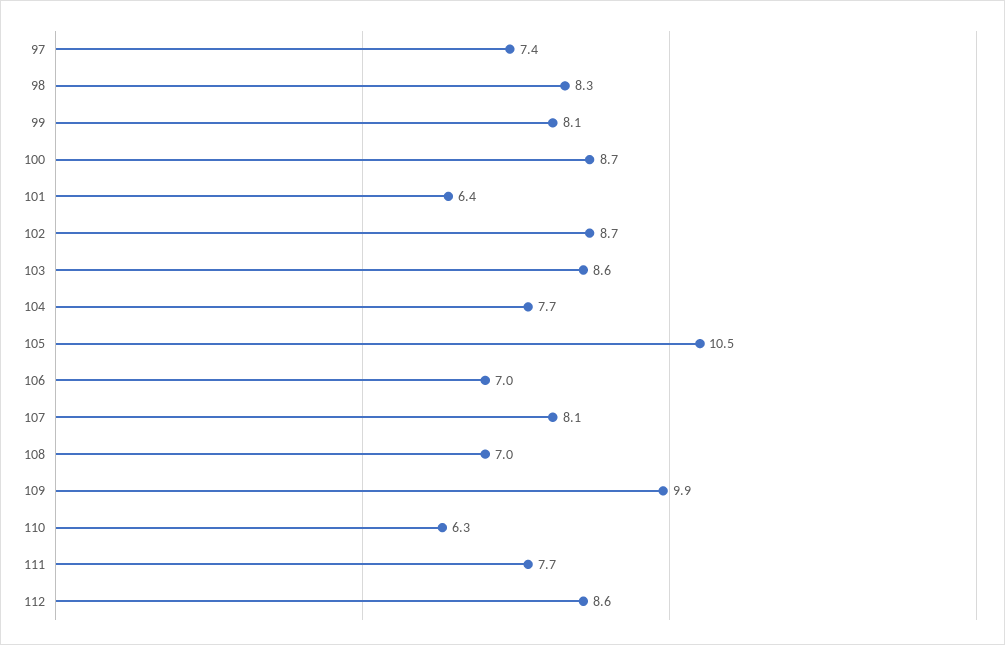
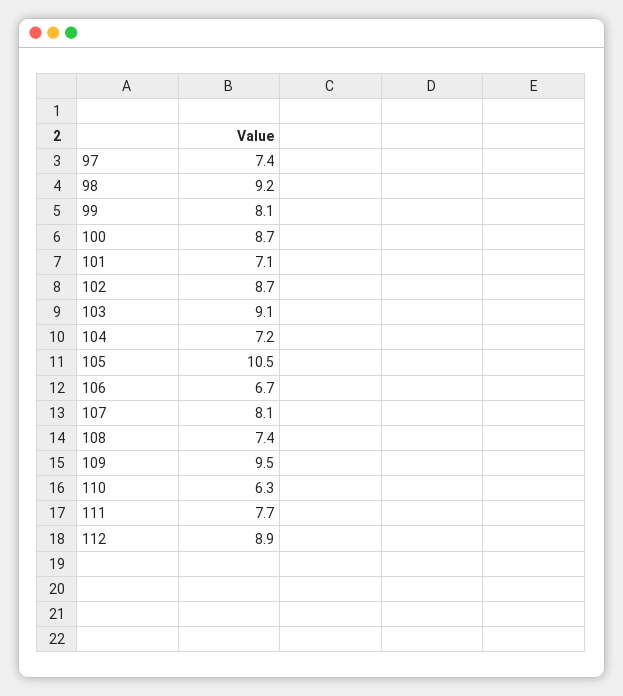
  {
    "97": 7.4,
-   "98": 8.3,
+   "98": 9.2,
    "99": 8.1,
    "100": 8.7,
-   "101": 6.4,
+   "101": 7.1,
    "102": 8.7,
-   "103": 8.6,
+   "103": 9.1,
-   "104": 7.7,
+   "104": 7.2,
    "105": 10.5,
-   "106": 7,
+   "106": 6.7,
    "107": 8.1,
-   "108": 7,
+   "108": 7.4,
-   "109": 9.9,
+   "109": 9.5,
    "110": 6.3,
    "111": 7.7,
-   "112": 8.6
+   "112": 8.9
  }

